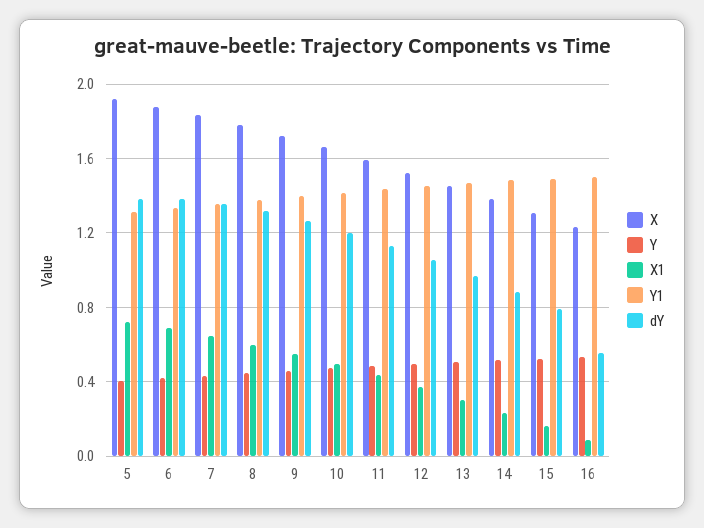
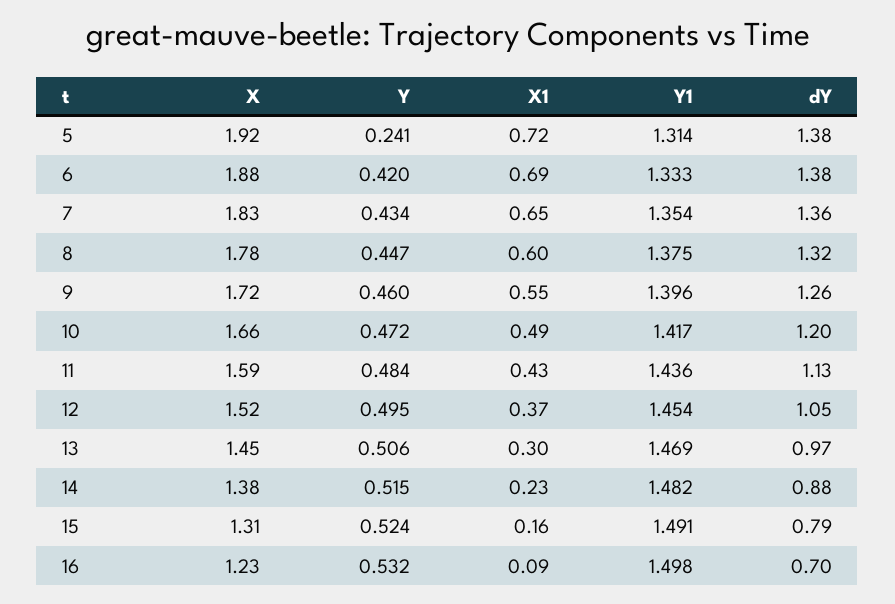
  {
    "X": {
      "5": 1.92,
      "6": 1.88,
      "7": 1.83,
      "8": 1.78,
      "9": 1.72,
      "10": 1.66,
      "11": 1.59,
      "12": 1.52,
      "13": 1.45,
      "14": 1.38,
      "15": 1.31,
      "16": 1.23
    },
    "Y": {
-     "5": 0.4,
+     "5": 0.241,
      "6": 0.42,
      "7": 0.434,
      "8": 0.447,
      "9": 0.46,
      "10": 0.472,
      "11": 0.484,
      "12": 0.495,
      "13": 0.506,
      "14": 0.515,
      "15": 0.524,
      "16": 0.532
    },
    "X1": {
      "5": 0.72,
      "6": 0.69,
      "7": 0.65,
      "8": 0.6,
      "9": 0.55,
      "10": 0.49,
      "11": 0.43,
      "12": 0.37,
      "13": 0.3,
      "14": 0.23,
      "15": 0.16,
      "16": 0.09
    },
    "Y1": {
      "5": 1.314,
      "6": 1.333,
      "7": 1.354,
      "8": 1.375,
      "9": 1.396,
      "10": 1.417,
      "11": 1.436,
      "12": 1.454,
      "13": 1.469,
      "14": 1.482,
      "15": 1.491,
      "16": 1.498
    },
    "dY": {
      "5": 1.38,
      "6": 1.38,
      "7": 1.36,
      "8": 1.32,
      "9": 1.26,
      "10": 1.2,
      "11": 1.13,
      "12": 1.05,
      "13": 0.97,
      "14": 0.88,
      "15": 0.79,
-     "16": 0.55
+     "16": 0.7
    }
  }

